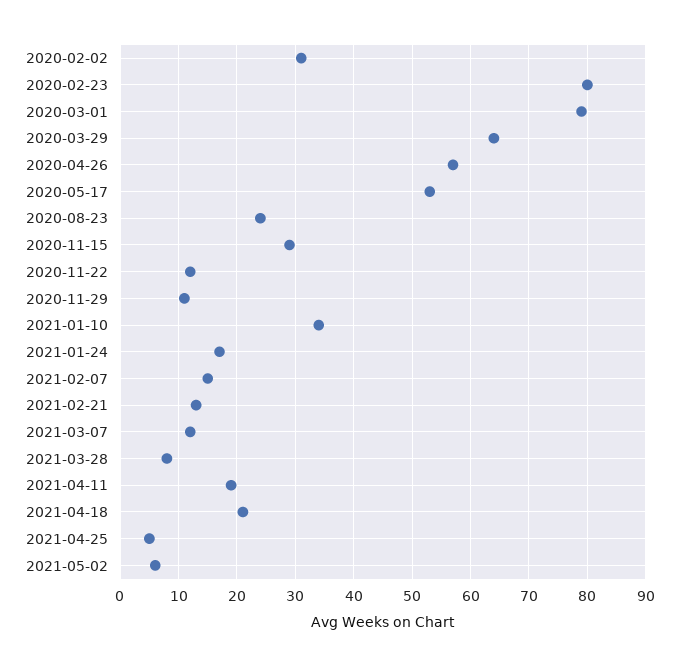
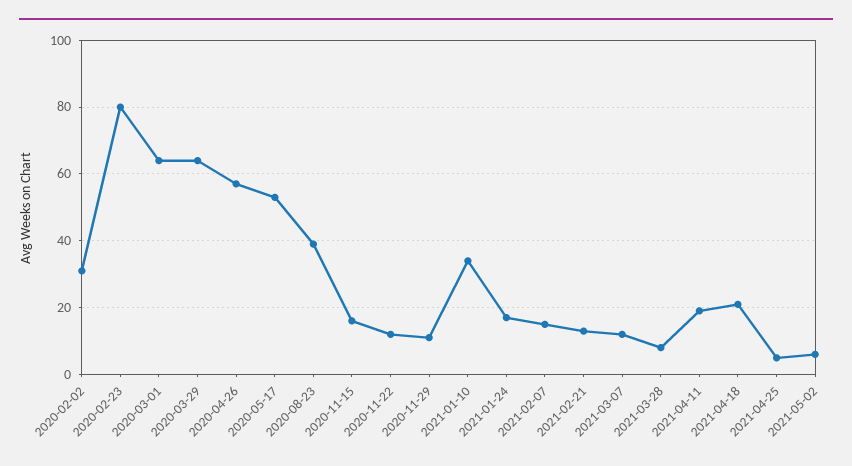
  {
    "2020-02-02": 30,
    "2020-02-23": 80,
-   "2020-03-01": 80,
+   "2020-03-01": 65,
    "2020-03-29": 65,
    "2020-04-26": 55,
    "2020-05-17": 55,
-   "2020-08-23": 25,
+   "2020-08-23": 40,
-   "2020-11-15": 30,
+   "2020-11-15": 15,
    "2020-11-22": 10,
    "2020-11-29": 10,
    "2021-01-10": 35,
    "2021-01-24": 15,
    "2021-02-07": 15,
    "2021-02-21": 15,
    "2021-03-07": 10,
    "2021-03-28": 10,
    "2021-04-11": 20,
    "2021-04-18": 20,
    "2021-04-25": 5,
    "2021-05-02": 5
  }

